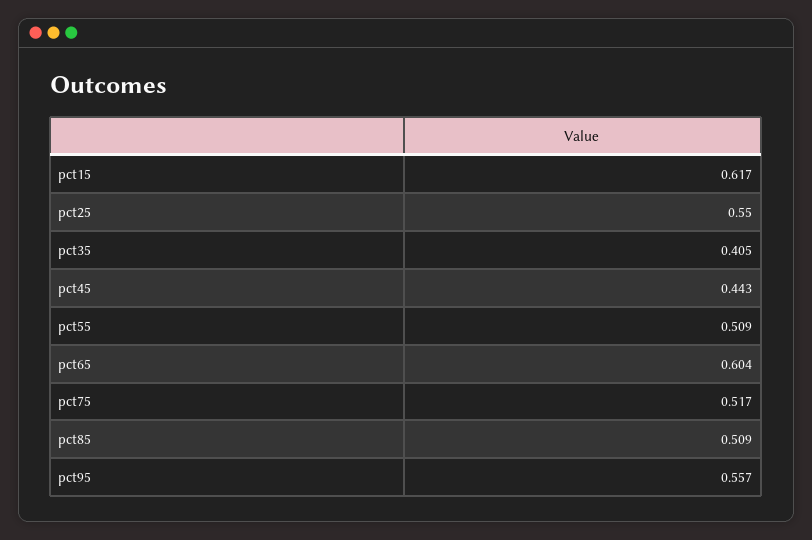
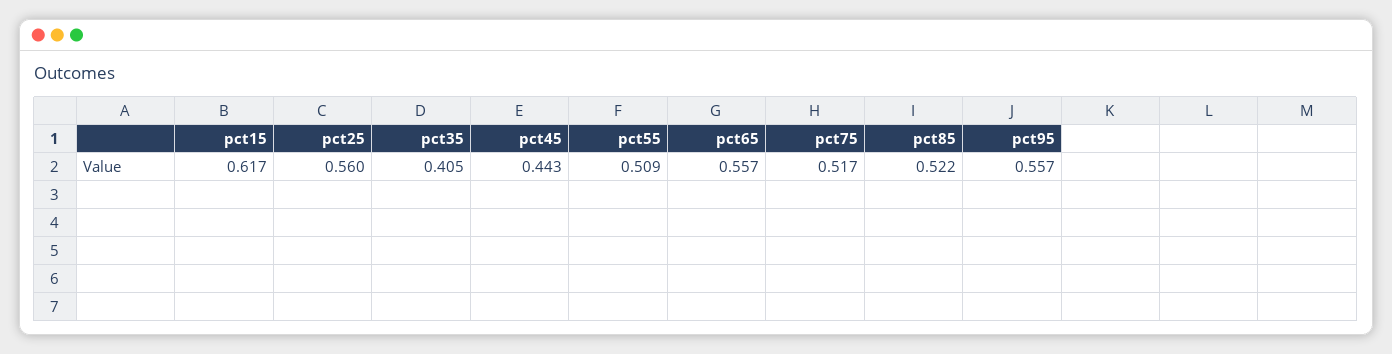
  {
    "pct15": 0.617,
-   "pct25": 0.55,
+   "pct25": 0.56,
    "pct35": 0.405,
    "pct45": 0.443,
    "pct55": 0.509,
-   "pct65": 0.604,
+   "pct65": 0.557,
    "pct75": 0.517,
-   "pct85": 0.509,
+   "pct85": 0.522,
    "pct95": 0.557
  }

